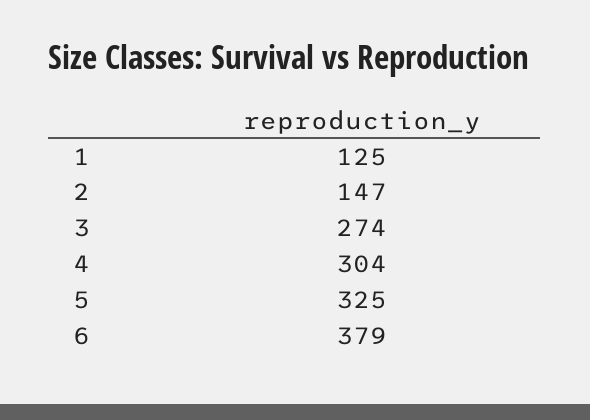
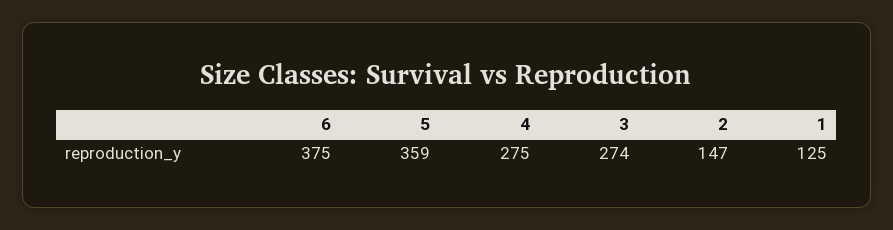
  {
    "1": 125,
    "2": 147,
    "3": 274,
-   "4": 304,
+   "4": 275,
-   "5": 325,
+   "5": 359,
-   "6": 379
+   "6": 375
  }

